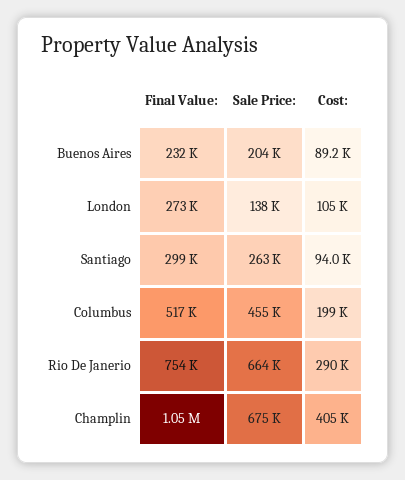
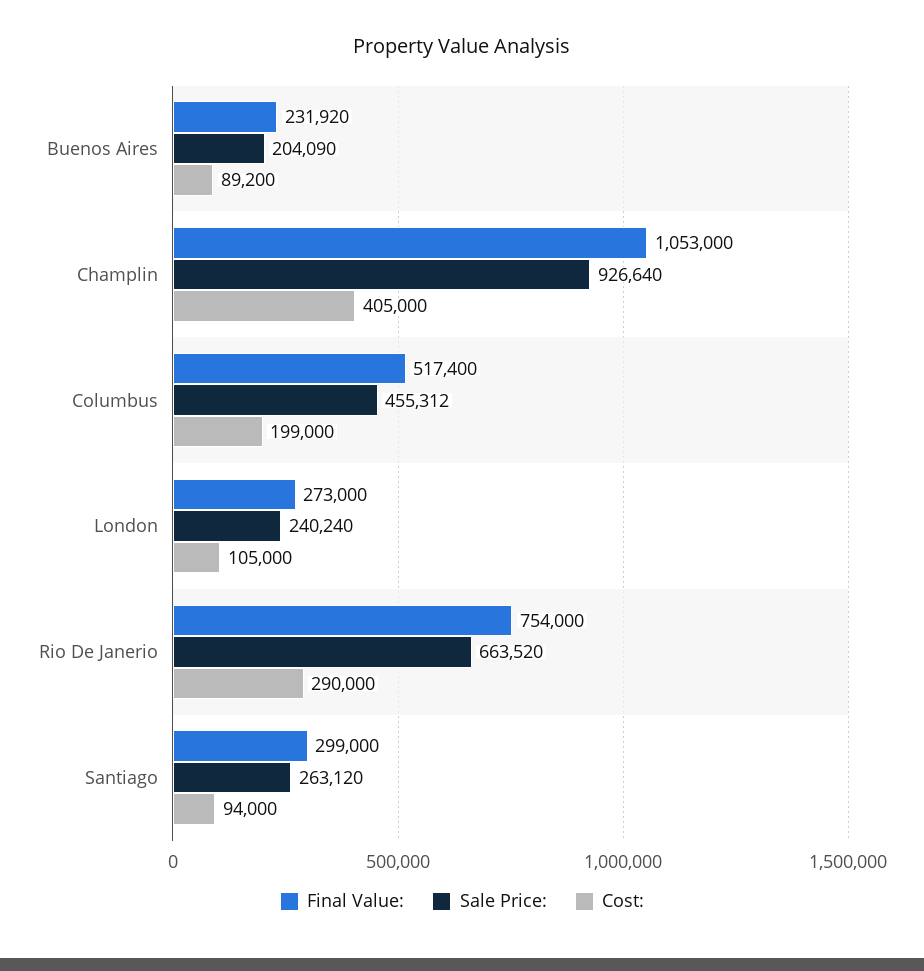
  {
    "Final Value:": {
      "Buenos Aires": 231920,
      "London": 273000,
      "Santiago": 299000,
      "Columbus": 517400,
      "Rio De Janerio": 754000,
      "Champlin": 1053000
    },
    "Sale Price:": {
      "Buenos Aires": 204090,
-     "London": 138000,
+     "London": 240240,
      "Santiago": 263120,
      "Columbus": 455312,
      "Rio De Janerio": 663520,
-     "Champlin": 675000
+     "Champlin": 926640
    },
    "Cost:": {
      "Buenos Aires": 89200,
      "London": 105000,
      "Santiago": 94000,
      "Columbus": 199000,
      "Rio De Janerio": 290000,
      "Champlin": 405000
    }
  }

